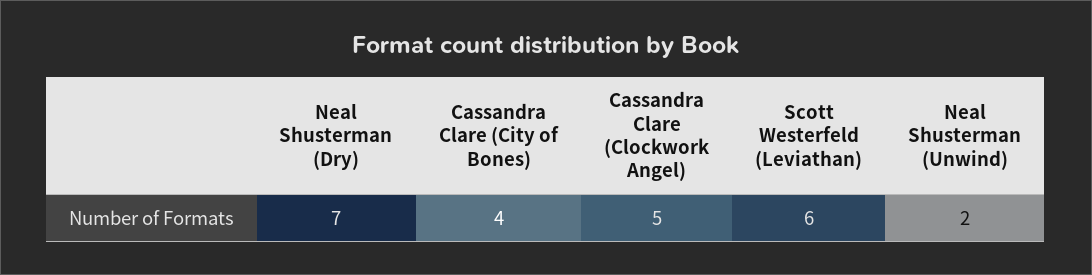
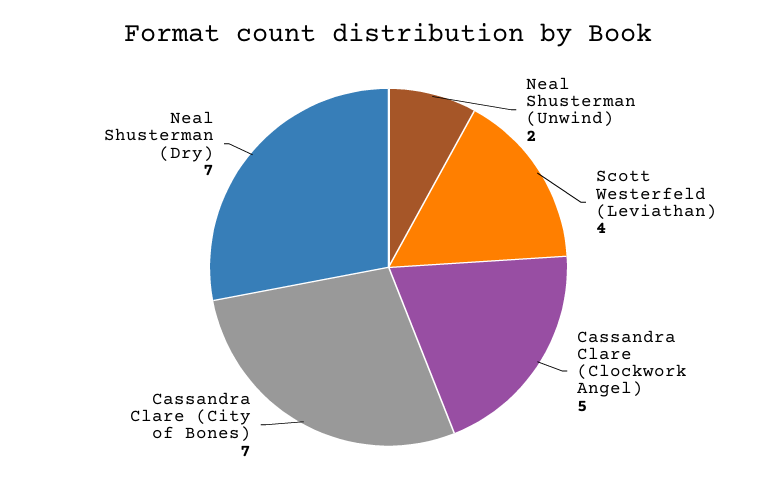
  {
    "Neal Shusterman (Dry)": 7,
-   "Cassandra Clare (City of Bones)": 4,
+   "Cassandra Clare (City of Bones)": 7,
    "Cassandra Clare (Clockwork Angel)": 5,
-   "Scott Westerfeld (Leviathan)": 6,
+   "Scott Westerfeld (Leviathan)": 4,
    "Neal Shusterman (Unwind)": 2
  }

